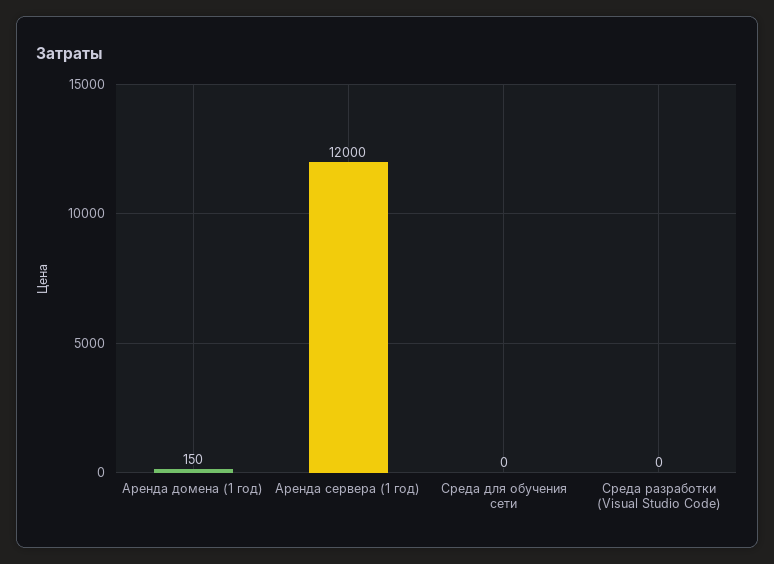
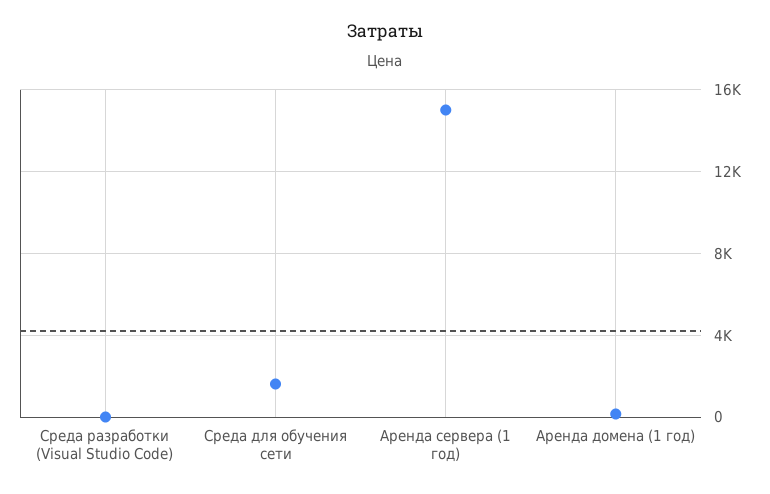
  {
    "Аренда домена (1 год)": 150,
-   "Аренда сервера (1 год)": 12000,
+   "Аренда сервера (1 год)": 15000,
-   "Среда для обучения сети": 0,
+   "Среда для обучения сети": 1500,
    "Среда разработки (Visual Studio Code)": 0
  }

